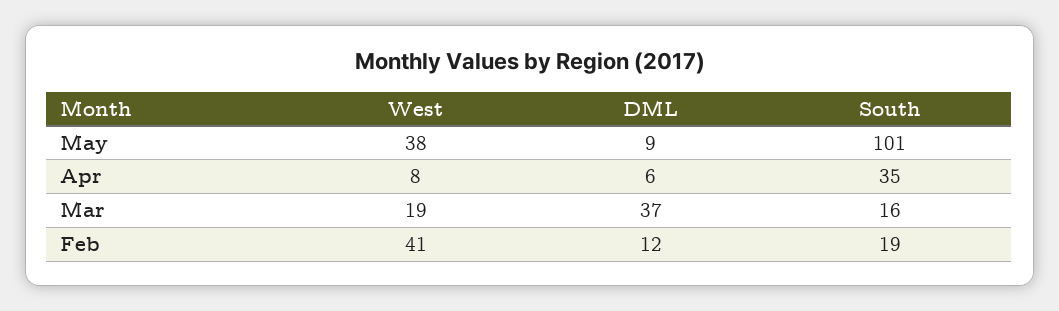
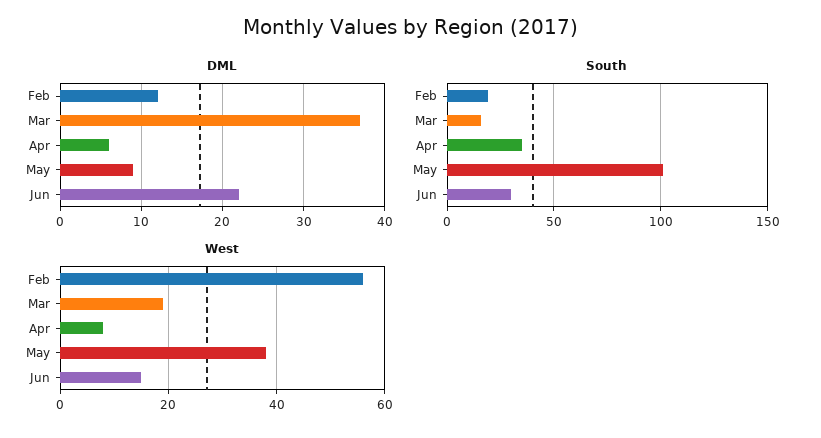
  {
    "West": {
      "May": 38,
      "Apr": 8,
      "Mar": 19,
-     "Feb": 41
+     "Feb": 55,
+     "Jun": 15
    },
    "DML": {
      "May": 9,
      "Apr": 6,
      "Mar": 37,
-     "Feb": 12
+     "Feb": 12,
+     "Jun": 22
    },
    "South": {
      "May": 101,
      "Apr": 35,
      "Mar": 16,
-     "Feb": 19
+     "Feb": 19,
+     "Jun": 30
    }
  }

